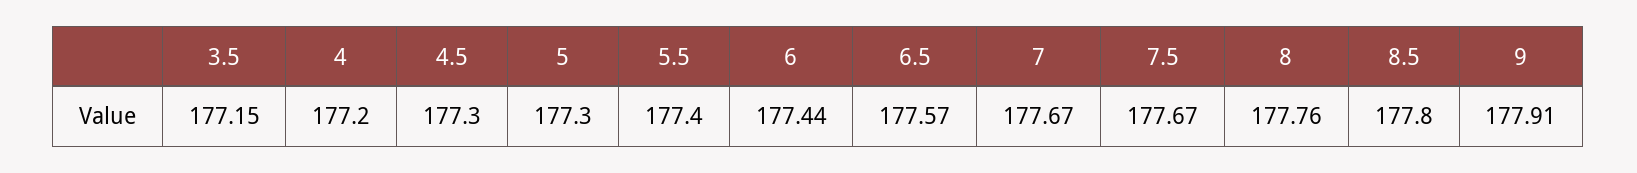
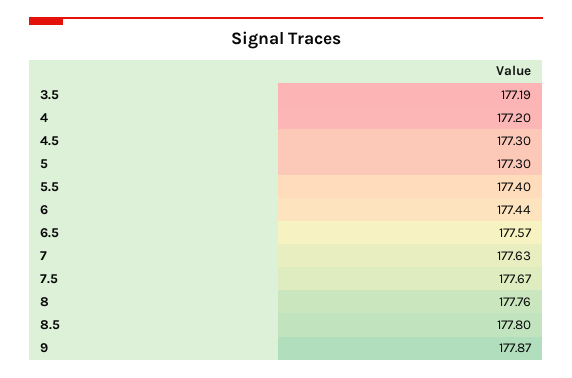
  {
-   "3.5": 177.15,
+   "3.5": 177.19,
    "4": 177.2,
    "4.5": 177.3,
    "5": 177.3,
    "5.5": 177.4,
    "6": 177.44,
    "6.5": 177.57,
-   "7": 177.67,
+   "7": 177.63,
    "7.5": 177.67,
    "8": 177.76,
    "8.5": 177.8,
-   "9": 177.91
+   "9": 177.87
  }

